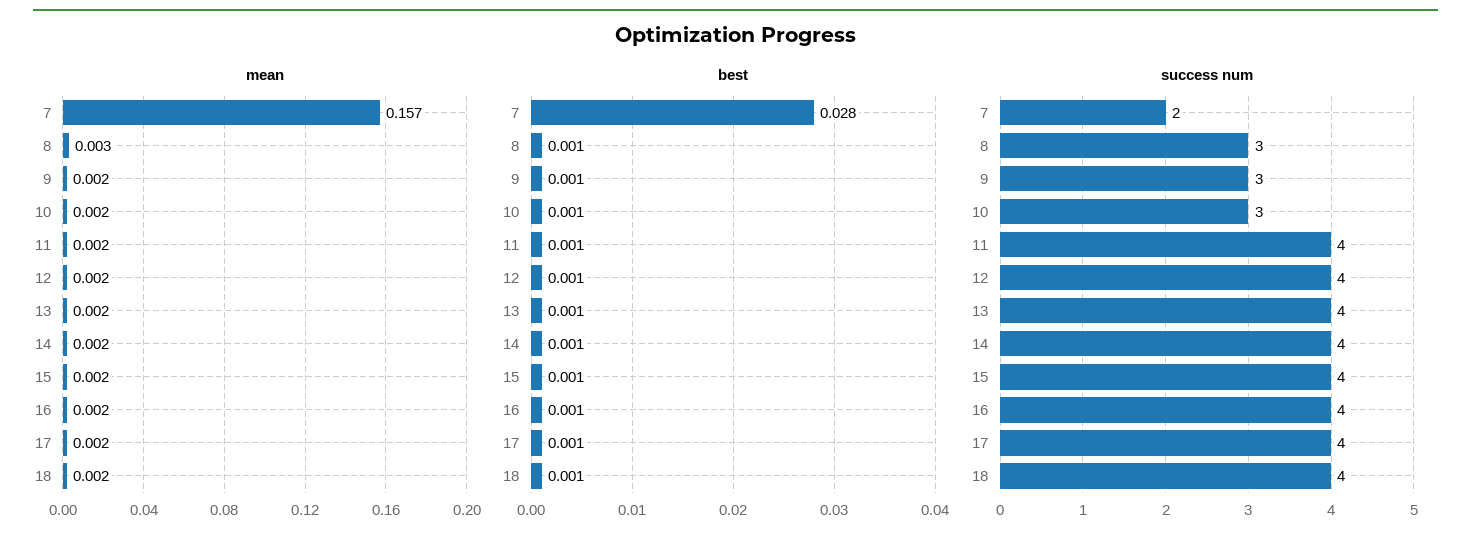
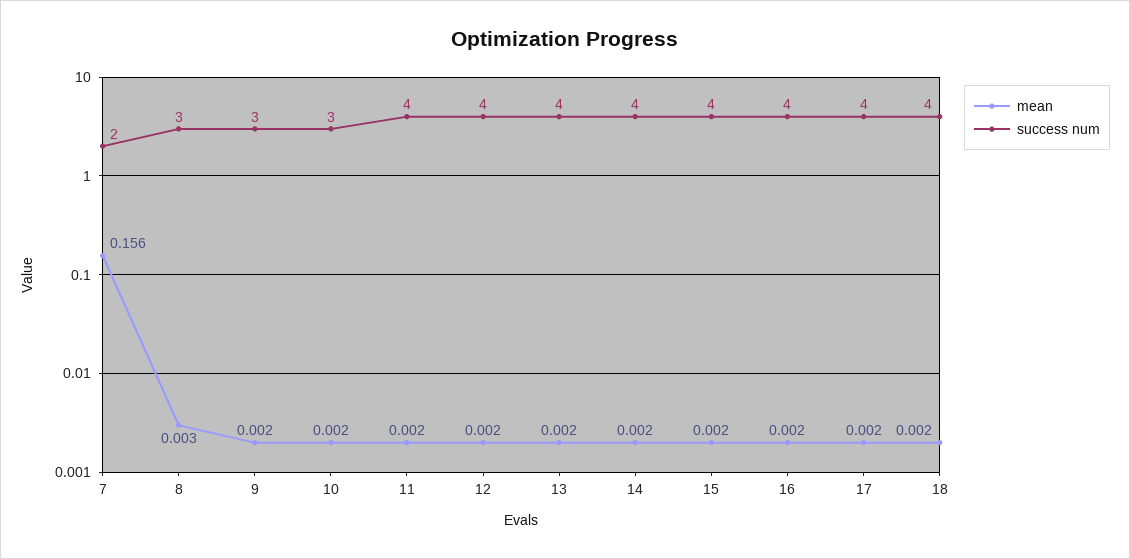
  {
    "mean": {
-     "7": 0.157,
+     "7": 0.156,
      "8": 0.003,
      "9": 0.002,
      "10": 0.002,
      "11": 0.002,
      "12": 0.002,
      "13": 0.002,
      "14": 0.002,
      "15": 0.002,
      "16": 0.002,
      "17": 0.002,
      "18": 0.002
    },
-   "best": {
-     "7": 0.028,
-     "8": 0.001,
-     "9": 0.001,
-     "10": 0.001,
-     "11": 0.001,
-     "12": 0.001,
-     "13": 0.001,
-     "14": 0.001,
-     "15": 0.001,
-     "16": 0.001,
-     "17": 0.001,
-     "18": 0.001
-   },
    "success num": {
      "7": 2,
      "8": 3,
      "9": 3,
      "10": 3,
      "11": 4,
      "12": 4,
      "13": 4,
      "14": 4,
      "15": 4,
      "16": 4,
      "17": 4,
      "18": 4
    }
  }

